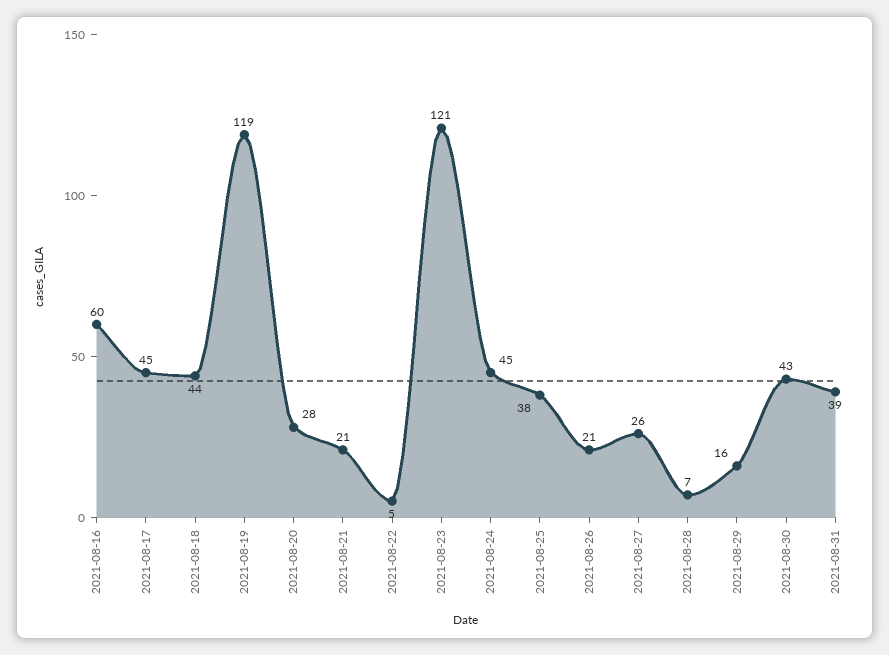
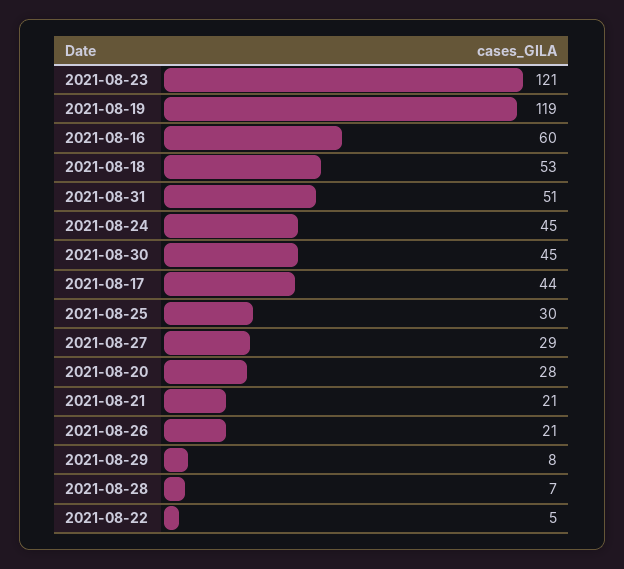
  {
    "2021-08-16": 60,
-   "2021-08-17": 45,
+   "2021-08-17": 44,
-   "2021-08-18": 44,
+   "2021-08-18": 53,
    "2021-08-19": 119,
    "2021-08-20": 28,
    "2021-08-21": 21,
    "2021-08-22": 5,
    "2021-08-23": 121,
    "2021-08-24": 45,
-   "2021-08-25": 38,
+   "2021-08-25": 30,
    "2021-08-26": 21,
-   "2021-08-27": 26,
+   "2021-08-27": 29,
    "2021-08-28": 7,
-   "2021-08-29": 16,
+   "2021-08-29": 8,
-   "2021-08-30": 43,
+   "2021-08-30": 45,
-   "2021-08-31": 39
+   "2021-08-31": 51
  }

